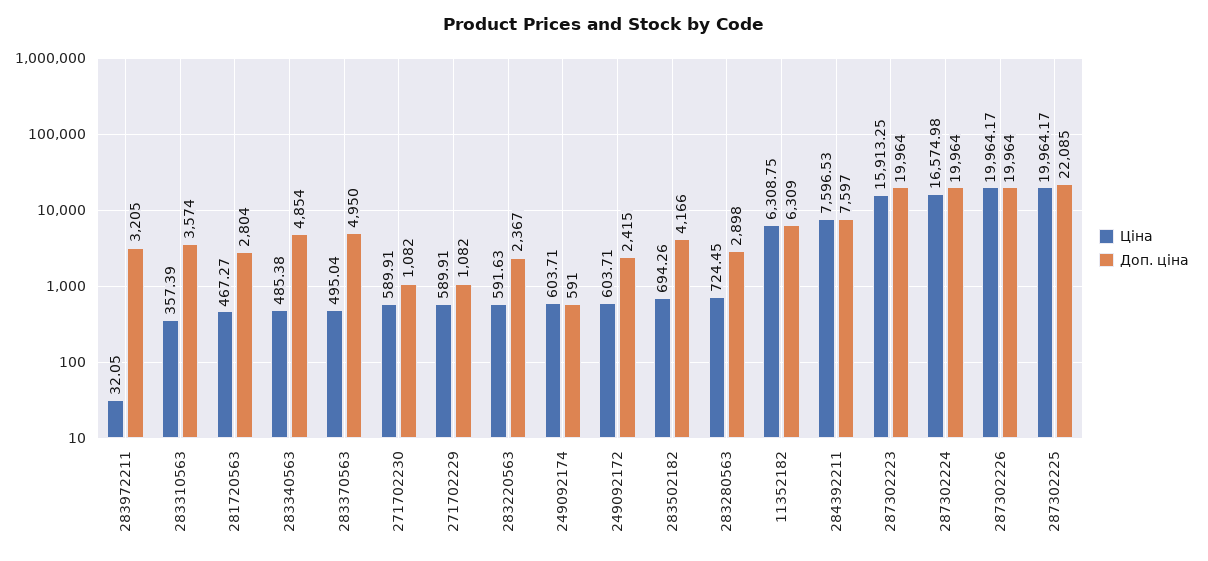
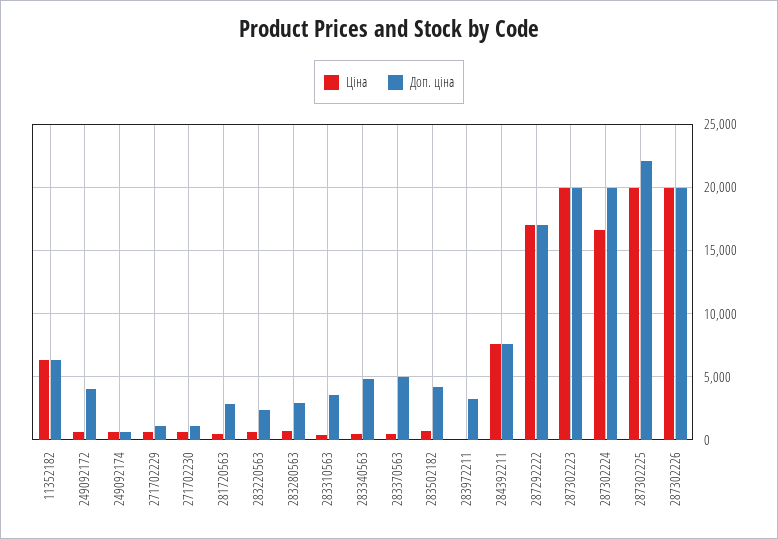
  {
    "Ціна": {
      "283972211": 32.05,
      "283310563": 357.39,
      "281720563": 467.27,
      "283340563": 485.38,
      "283370563": 495.04,
      "271702230": 589.91,
      "271702229": 589.91,
      "283220563": 591.63,
      "249092174": 603.71,
      "249092172": 603.71,
      "283502182": 694.26,
      "283280563": 724.45,
      "11352182": 6308.75,
      "284392211": 7596.53,
-     "287302223": 15913.25,
+     "287302223": 20000,
      "287302224": 16574.98,
      "287302226": 19964.17,
-     "287302225": 19964.17
+     "287302225": 19964.17,
+     "287292222": 17000
    },
    "Доп. ціна": {
      "283972211": 3205,
      "283310563": 3574,
      "281720563": 2804,
      "283340563": 4854,
      "283370563": 4950,
      "271702230": 1082,
      "271702229": 1082,
      "283220563": 2367,
      "249092174": 591,
-     "249092172": 2415,
+     "249092172": 4000,
      "283502182": 4166,
      "283280563": 2898,
      "11352182": 6309,
      "284392211": 7597,
      "287302223": 19964,
      "287302224": 19964,
      "287302226": 19964,
-     "287302225": 22085
+     "287302225": 22085,
+     "287292222": 17000
    }
  }

